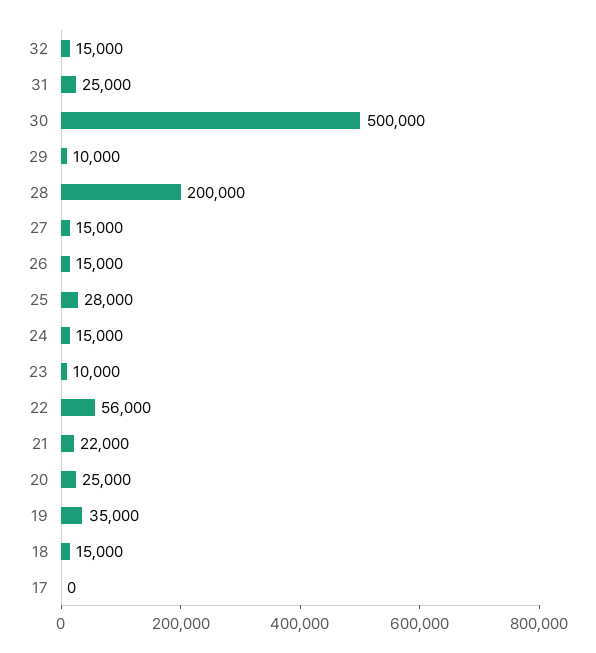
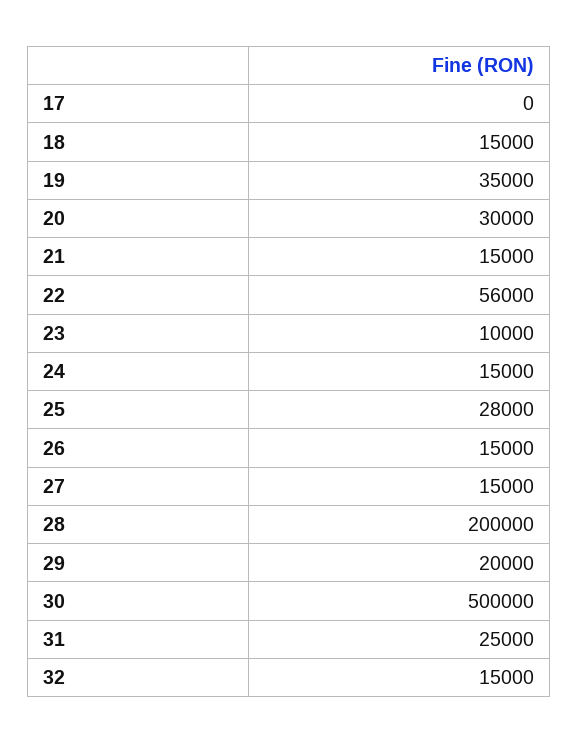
  {
    "32": 15000,
    "31": 25000,
    "30": 500000,
-   "29": 10000,
+   "29": 20000,
    "28": 200000,
    "27": 15000,
    "26": 15000,
    "25": 28000,
    "24": 15000,
    "23": 10000,
    "22": 56000,
-   "21": 22000,
+   "21": 15000,
-   "20": 25000,
+   "20": 30000,
    "19": 35000,
    "18": 15000,
    "17": 0
  }

